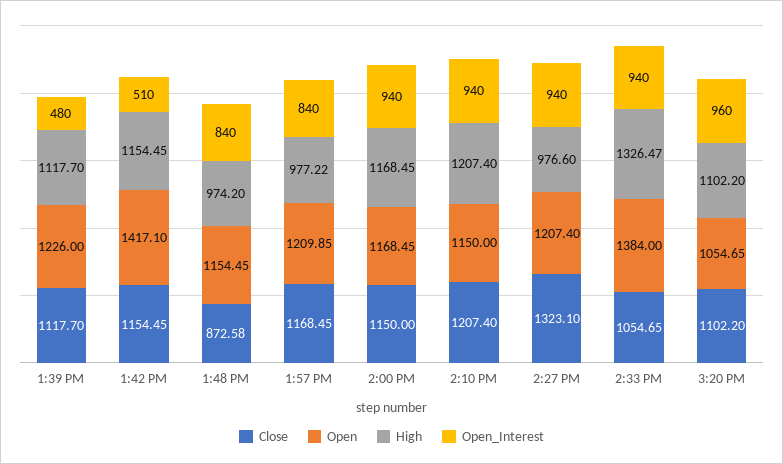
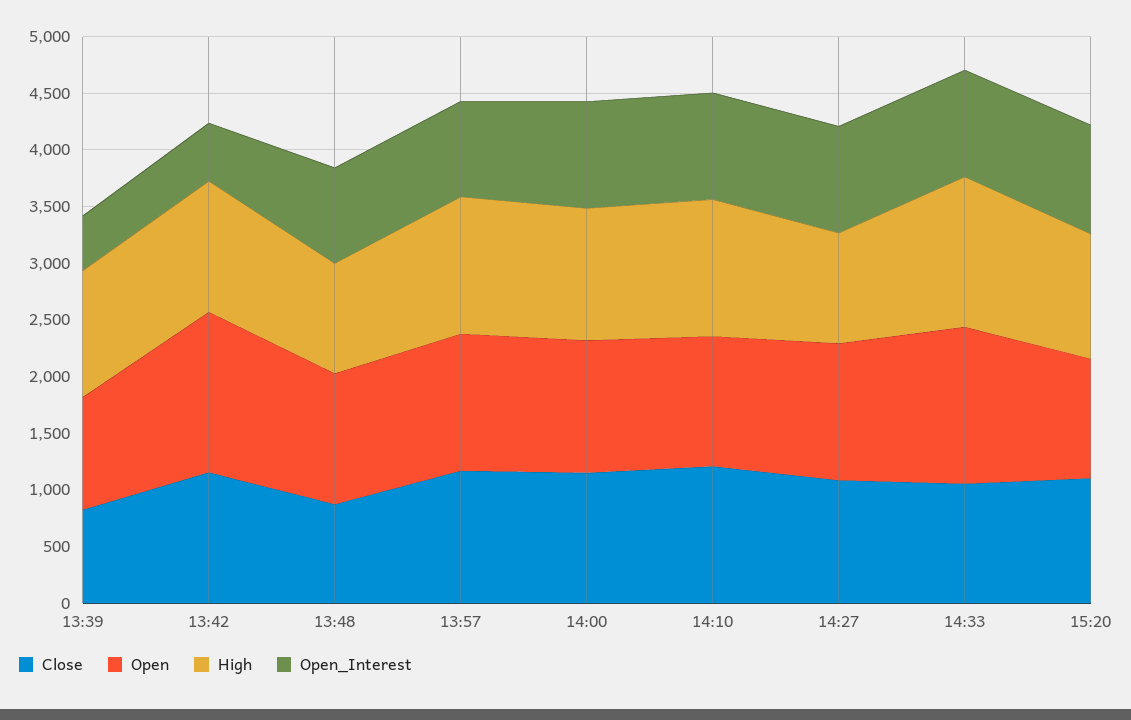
  {
    "Close": {
-     "1:39 PM": 1117.7,
+     "1:39 PM": 800,
      "1:42 PM": 1154.45,
      "1:48 PM": 872.58,
      "1:57 PM": 1168.45,
      "2:00 PM": 1150,
      "2:10 PM": 1207.4,
-     "2:27 PM": 1323.1,
+     "2:27 PM": 1100,
      "2:33 PM": 1054.65,
      "3:20 PM": 1102.2
    },
    "Open": {
-     "1:39 PM": 1226,
+     "1:39 PM": 1000,
      "1:42 PM": 1417.1,
      "1:48 PM": 1154.45,
      "1:57 PM": 1209.85,
      "2:00 PM": 1168.45,
      "2:10 PM": 1150,
      "2:27 PM": 1207.4,
      "2:33 PM": 1384,
      "3:20 PM": 1054.65
    },
    "High": {
      "1:39 PM": 1117.7,
      "1:42 PM": 1154.45,
      "1:48 PM": 974.2,
-     "1:57 PM": 977.22,
+     "1:57 PM": 1200,
      "2:00 PM": 1168.45,
      "2:10 PM": 1207.4,
      "2:27 PM": 976.6,
      "2:33 PM": 1326.47,
      "3:20 PM": 1102.2
    },
    "Open_Interest": {
      "1:39 PM": 480,
      "1:42 PM": 510,
      "1:48 PM": 840,
      "1:57 PM": 840,
      "2:00 PM": 940,
      "2:10 PM": 940,
      "2:27 PM": 940,
      "2:33 PM": 940,
      "3:20 PM": 960
    }
  }

